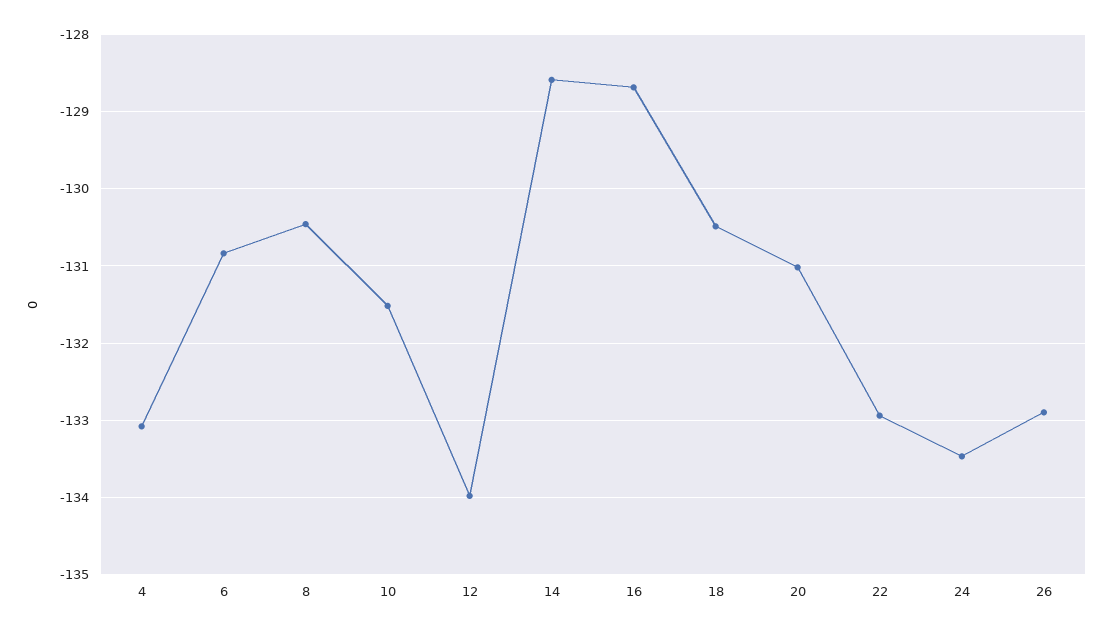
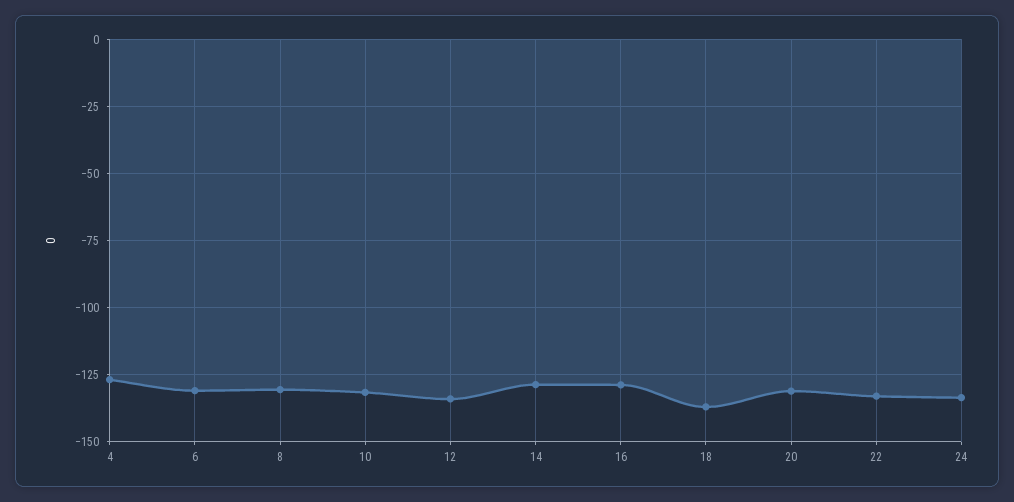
  {
-   "4": -133.1,
+   "4": -127.5,
    "6": -130.8,
    "8": -130.5,
    "10": -131.5,
    "12": -134,
    "14": -128.6,
    "16": -128.7,
-   "18": -130.5,
+   "18": -137.5,
    "20": -131,
    "22": -132.9,
-   "24": -133.5,
+   "24": -133.5
-   "26": -132.9
  }

